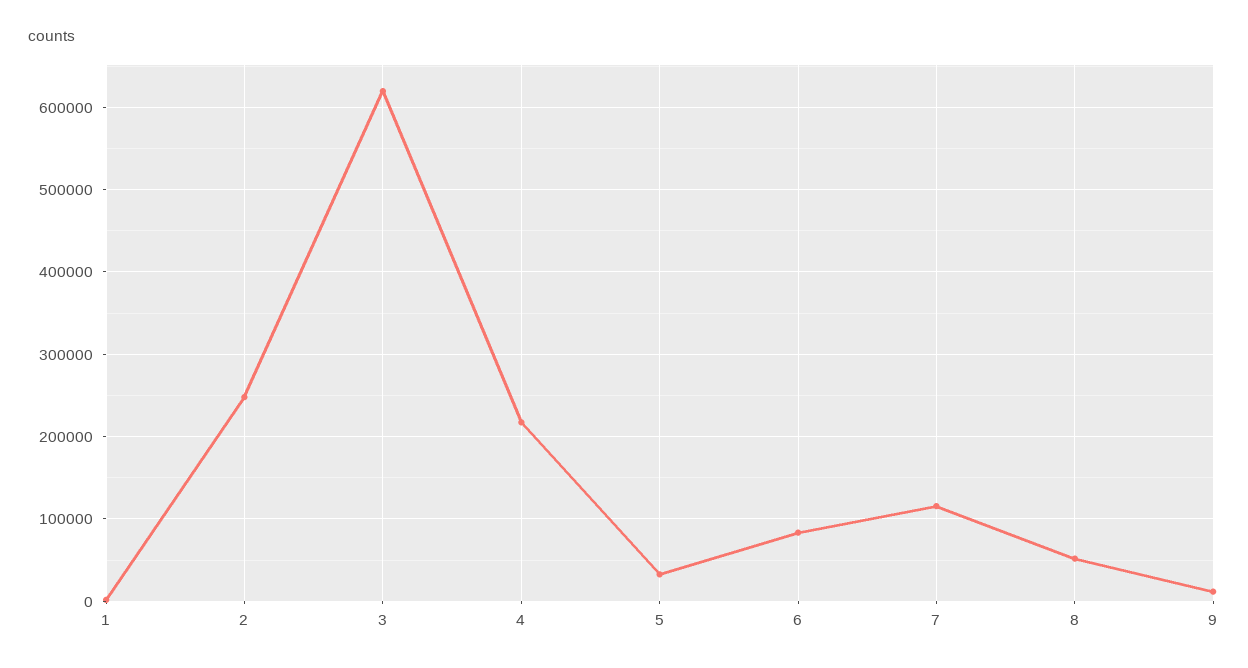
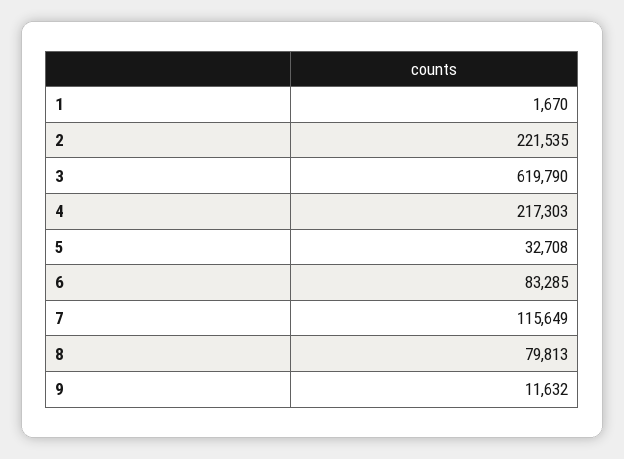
  {
    "1": 1670,
-   "2": 250000,
+   "2": 221535,
    "3": 619790,
    "4": 217303,
    "5": 32708,
    "6": 83285,
    "7": 115649,
-   "8": 50000,
+   "8": 79813,
    "9": 11632
  }

